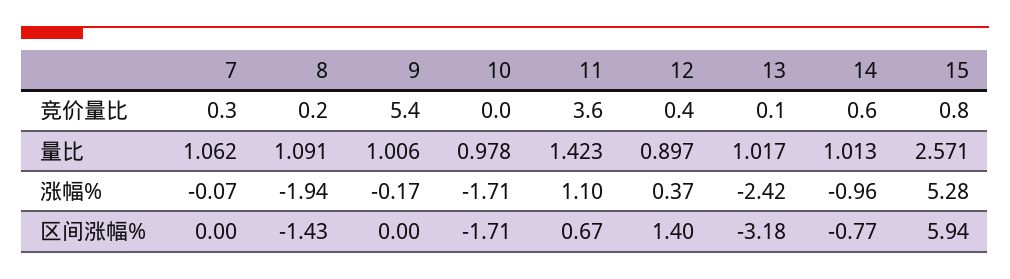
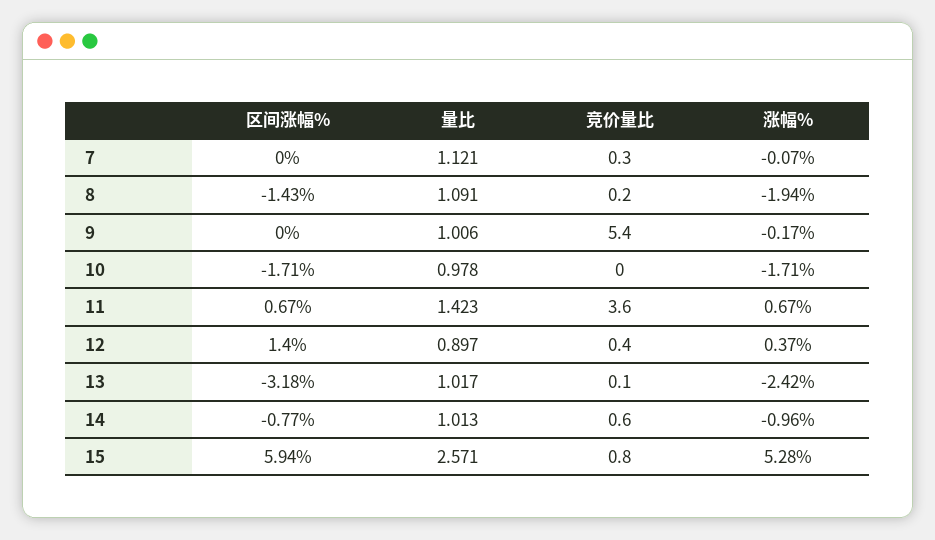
  {
    "7": {
      "竞价量比": 0.3,
-     "量比": 1.062,
+     "量比": 1.121,
      "涨幅%": -0.07,
      "区间涨幅%": 0
    },
    "8": {
      "竞价量比": 0.2,
      "量比": 1.091,
      "涨幅%": -1.94,
      "区间涨幅%": -1.43
    },
    "9": {
      "竞价量比": 5.4,
      "量比": 1.006,
      "涨幅%": -0.17,
      "区间涨幅%": 0
    },
    "10": {
      "竞价量比": 0,
      "量比": 0.978,
      "涨幅%": -1.71,
      "区间涨幅%": -1.71
    },
    "11": {
      "竞价量比": 3.6,
      "量比": 1.423,
-     "涨幅%": 1.1,
+     "涨幅%": 0.67,
      "区间涨幅%": 0.67
    },
    "12": {
      "竞价量比": 0.4,
      "量比": 0.897,
      "涨幅%": 0.37,
      "区间涨幅%": 1.4
    },
    "13": {
      "竞价量比": 0.1,
      "量比": 1.017,
      "涨幅%": -2.42,
      "区间涨幅%": -3.18
    },
    "14": {
      "竞价量比": 0.6,
      "量比": 1.013,
      "涨幅%": -0.96,
      "区间涨幅%": -0.77
    },
    "15": {
      "竞价量比": 0.8,
      "量比": 2.571,
      "涨幅%": 5.28,
      "区间涨幅%": 5.94
    }
  }

